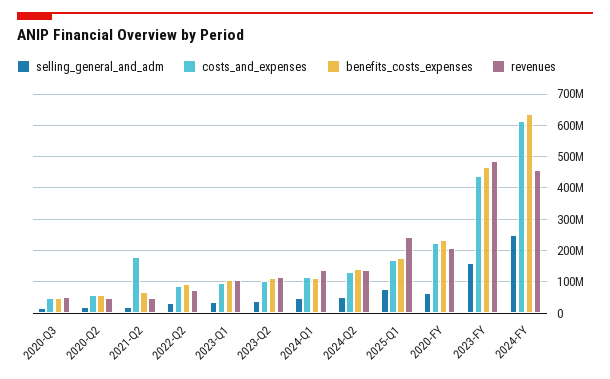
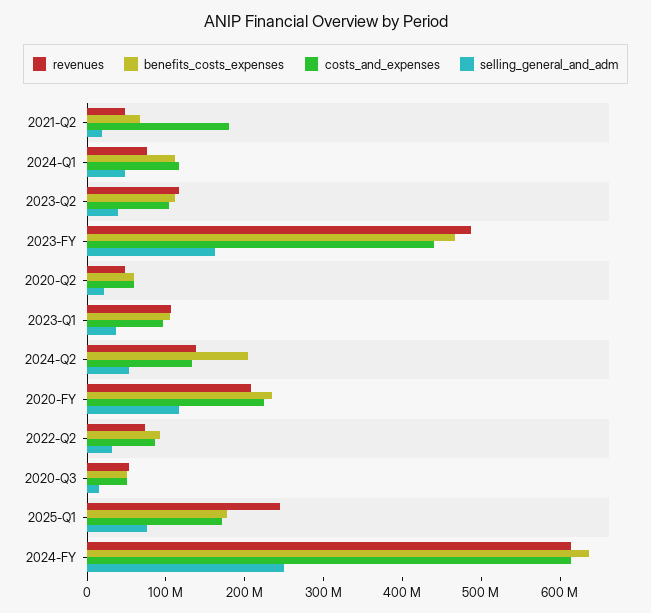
  {
    "selling_general_and_adm": {
      "2020-Q3": 20000000,
      "2020-Q2": 20000000,
      "2021-Q2": 20000000,
      "2022-Q2": 40000000,
      "2023-Q1": 40000000,
      "2023-Q2": 40000000,
      "2024-Q1": 40000000,
      "2024-Q2": 60000000,
      "2025-Q1": 80000000,
-     "2020-FY": 60000000,
+     "2020-FY": 120000000,
      "2023-FY": 160000000,
      "2024-FY": 240000000
    },
    "costs_and_expenses": {
      "2020-Q3": 60000000,
      "2020-Q2": 60000000,
      "2021-Q2": 180000000,
      "2022-Q2": 80000000,
      "2023-Q1": 100000000,
      "2023-Q2": 100000000,
      "2024-Q1": 120000000,
      "2024-Q2": 140000000,
      "2025-Q1": 180000000,
      "2020-FY": 220000000,
      "2023-FY": 440000000,
      "2024-FY": 620000000
    },
    "benefits_costs_expenses": {
      "2020-Q3": 60000000,
      "2020-Q2": 60000000,
      "2021-Q2": 60000000,
      "2022-Q2": 100000000,
      "2023-Q1": 100000000,
      "2023-Q2": 120000000,
      "2024-Q1": 120000000,
-     "2024-Q2": 140000000,
+     "2024-Q2": 200000000,
      "2025-Q1": 180000000,
      "2020-FY": 240000000,
      "2023-FY": 460000000,
      "2024-FY": 640000000
    },
    "revenues": {
      "2020-Q3": 60000000,
      "2020-Q2": 40000000,
      "2021-Q2": 40000000,
      "2022-Q2": 80000000,
      "2023-Q1": 100000000,
      "2023-Q2": 120000000,
-     "2024-Q1": 140000000,
+     "2024-Q1": 80000000,
      "2024-Q2": 140000000,
      "2025-Q1": 240000000,
      "2020-FY": 200000000,
      "2023-FY": 480000000,
-     "2024-FY": 460000000
+     "2024-FY": 620000000
    }
  }

